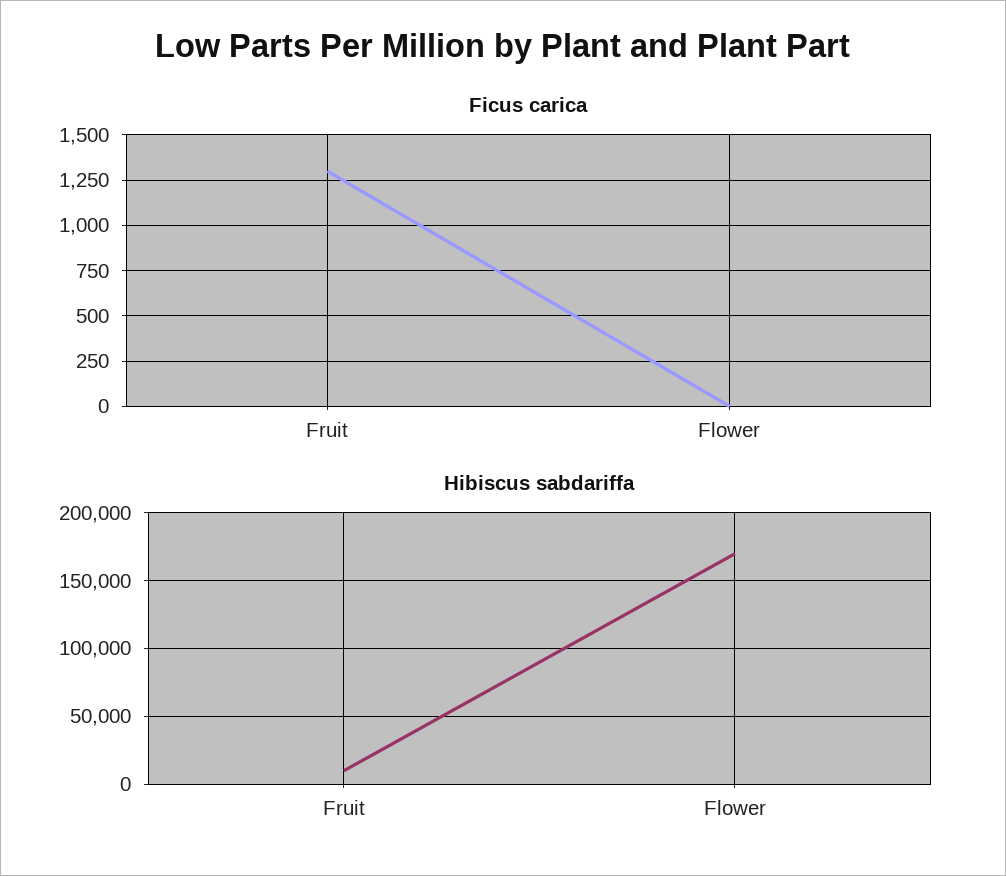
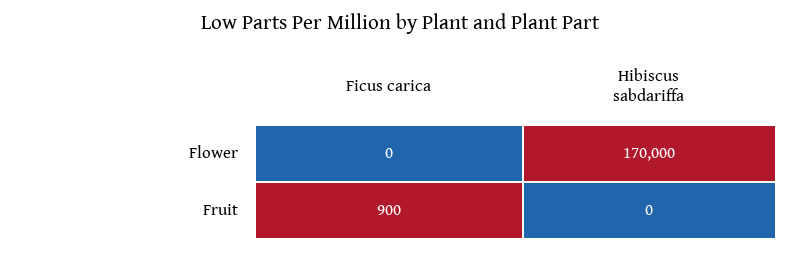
  {
    "Ficus carica": {
-     "Fruit": 1300,
+     "Fruit": 900,
      "Flower": 0
    },
    "Hibiscus sabdariffa": {
-     "Fruit": 10000,
+     "Fruit": 0,
      "Flower": 170000
    }
  }

